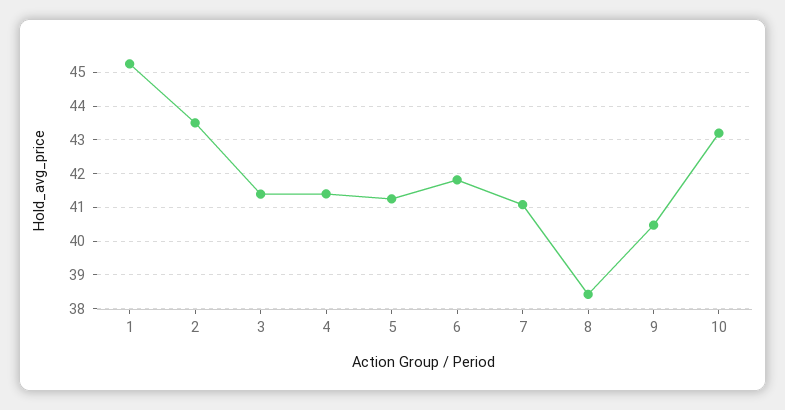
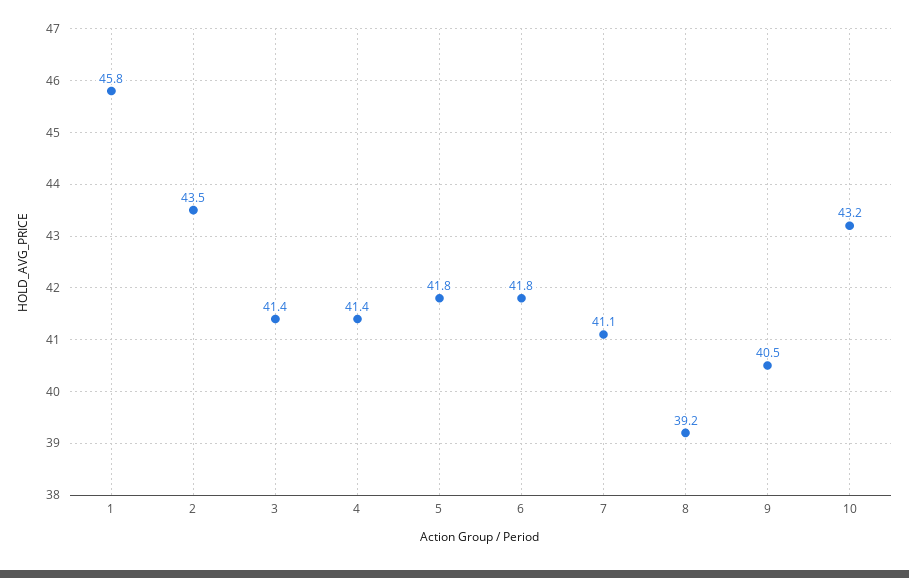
  {
-   "1": 45.2,
+   "1": 45.8,
    "2": 43.5,
    "3": 41.4,
    "4": 41.4,
-   "5": 41.2,
+   "5": 41.8,
    "6": 41.8,
    "7": 41.1,
-   "8": 38.4,
+   "8": 39.2,
    "9": 40.5,
    "10": 43.2
  }

